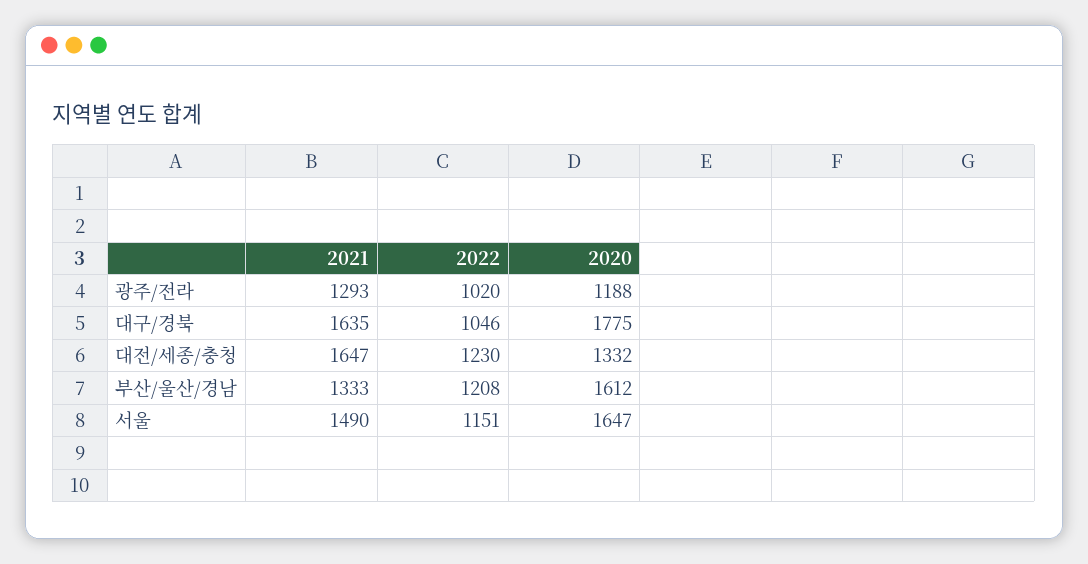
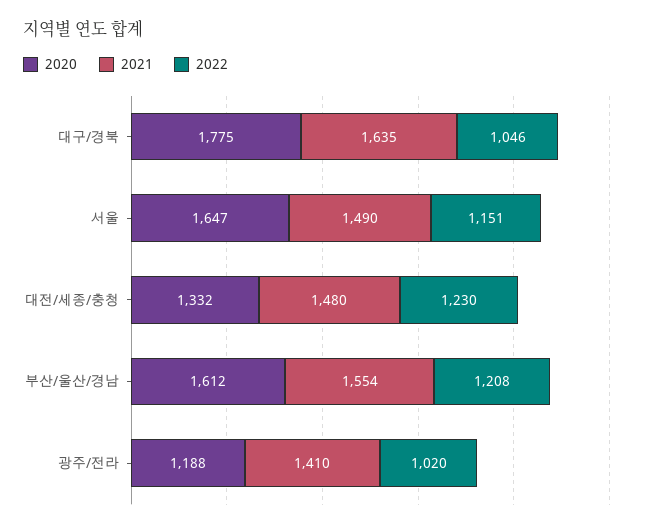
  {
    "2021": {
-     "광주/전라": 1293,
+     "광주/전라": 1410,
      "대구/경북": 1635,
-     "대전/세종/충청": 1647,
+     "대전/세종/충청": 1480,
-     "부산/울산/경남": 1333,
+     "부산/울산/경남": 1554,
      "서울": 1490
    },
    "2022": {
      "광주/전라": 1020,
      "대구/경북": 1046,
      "대전/세종/충청": 1230,
      "부산/울산/경남": 1208,
      "서울": 1151
    },
    "2020": {
      "광주/전라": 1188,
      "대구/경북": 1775,
      "대전/세종/충청": 1332,
      "부산/울산/경남": 1612,
      "서울": 1647
    }
  }

